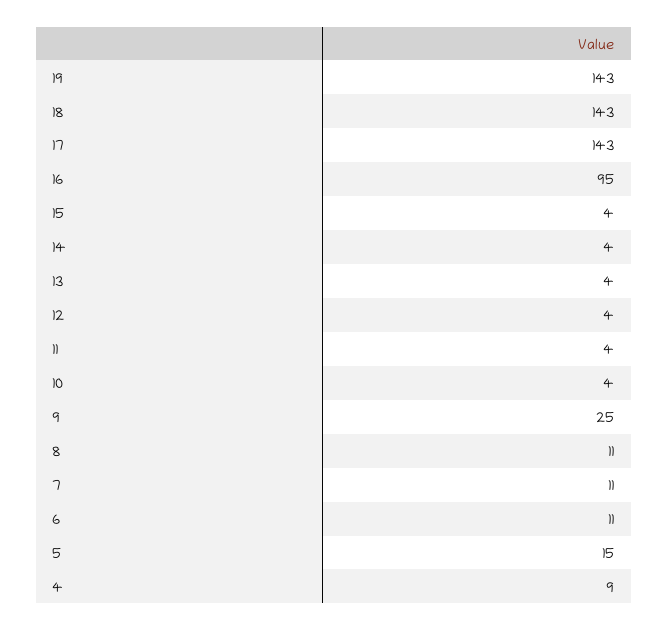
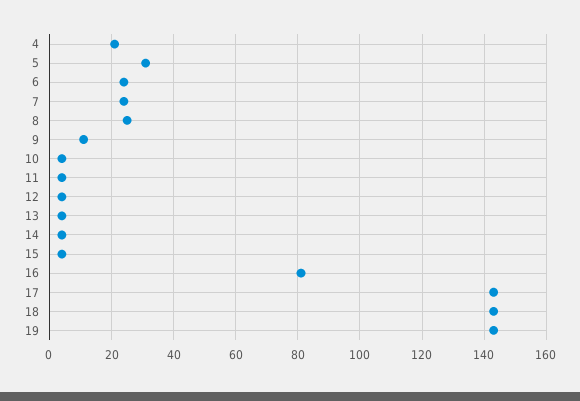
  {
    "19": 143,
    "18": 143,
    "17": 143,
-   "16": 95,
+   "16": 80,
    "15": 4,
    "14": 4,
    "13": 4,
    "12": 4,
    "11": 4,
    "10": 4,
-   "9": 25,
+   "9": 10,
-   "8": 11,
+   "8": 25,
-   "7": 11,
+   "7": 25,
-   "6": 11,
+   "6": 25,
-   "5": 15,
+   "5": 30,
-   "4": 9
+   "4": 20
  }

